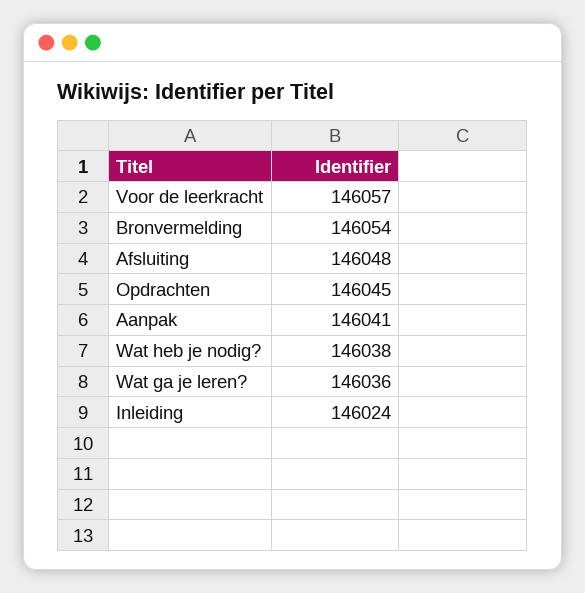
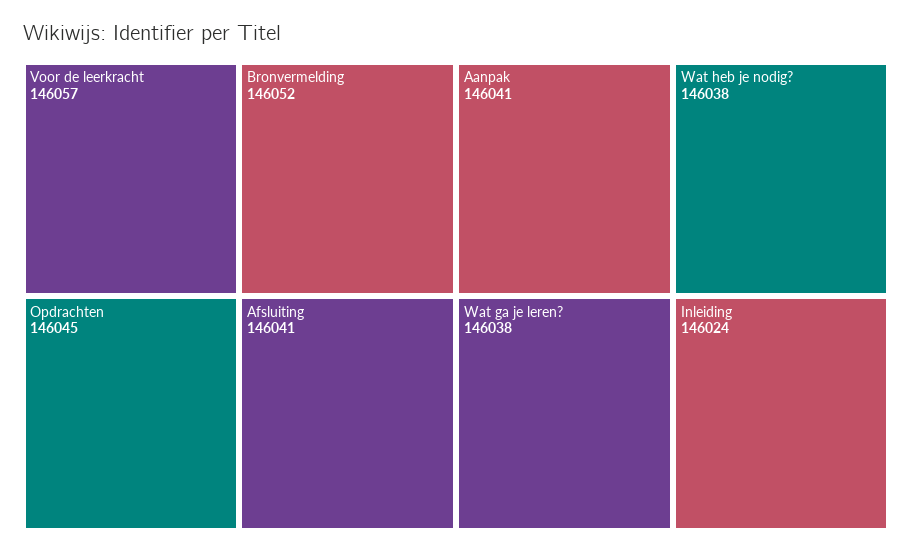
  {
    "Voor de leerkracht": 146057,
-   "Bronvermelding": 146054,
+   "Bronvermelding": 146052,
-   "Afsluiting": 146048,
+   "Afsluiting": 146041,
    "Opdrachten": 146045,
    "Aanpak": 146041,
    "Wat heb je nodig?": 146038,
-   "Wat ga je leren?": 146036,
+   "Wat ga je leren?": 146038,
    "Inleiding": 146024
  }

